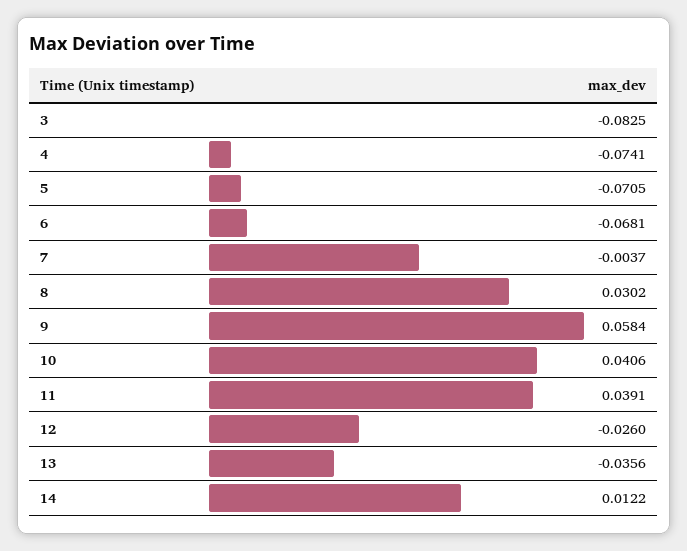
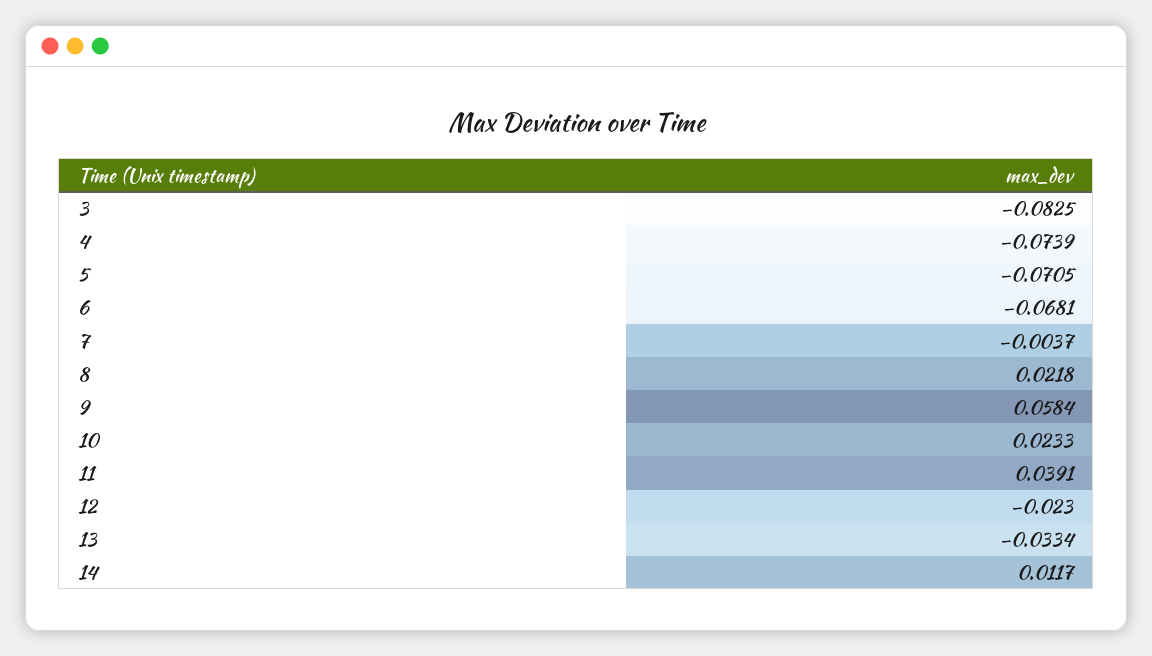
  {
    "3": -0.0825,
-   "4": -0.0741,
+   "4": -0.0739,
    "5": -0.0705,
    "6": -0.0681,
    "7": -0.0037,
-   "8": 0.0302,
+   "8": 0.0218,
    "9": 0.0584,
-   "10": 0.0406,
+   "10": 0.0233,
    "11": 0.0391,
-   "12": -0.026,
+   "12": -0.023,
-   "13": -0.0356,
+   "13": -0.0334,
-   "14": 0.0122
+   "14": 0.0117
  }

